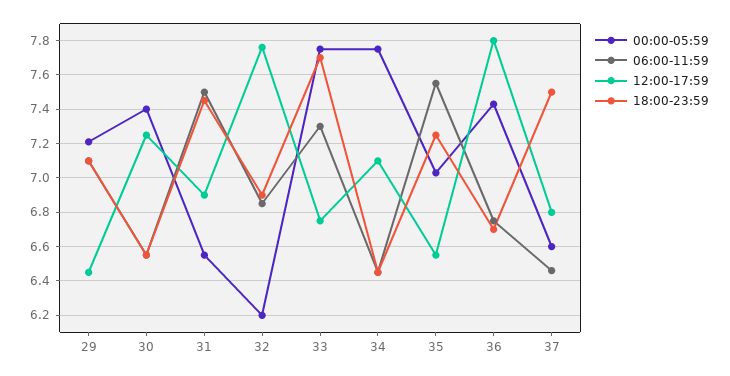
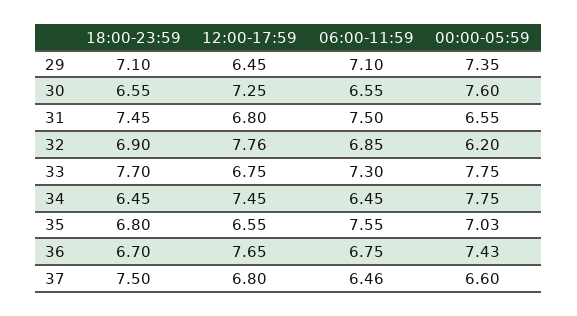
  {
    "00:00-05:59": {
-     "29": 7.2,
+     "29": 7.35,
-     "30": 7.4,
+     "30": 7.6,
      "31": 6.55,
      "32": 6.2,
      "33": 7.75,
      "34": 7.75,
      "35": 7.03,
      "36": 7.43,
      "37": 6.6
    },
    "06:00-11:59": {
      "29": 7.1,
      "30": 6.55,
      "31": 7.5,
      "32": 6.85,
      "33": 7.3,
      "34": 6.45,
      "35": 7.55,
      "36": 6.75,
      "37": 6.46
    },
    "12:00-17:59": {
      "29": 6.45,
      "30": 7.25,
-     "31": 6.9,
+     "31": 6.8,
      "32": 7.76,
      "33": 6.75,
-     "34": 7.1,
+     "34": 7.45,
      "35": 6.55,
-     "36": 7.8,
+     "36": 7.65,
      "37": 6.8
    },
    "18:00-23:59": {
      "29": 7.1,
      "30": 6.55,
      "31": 7.45,
      "32": 6.9,
      "33": 7.7,
      "34": 6.45,
-     "35": 7.25,
+     "35": 6.8,
      "36": 6.7,
      "37": 7.5
    }
  }

